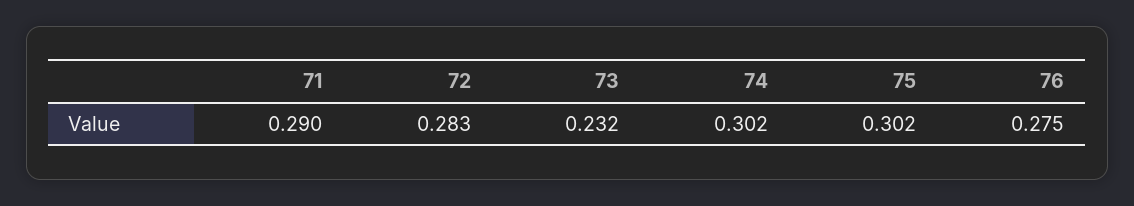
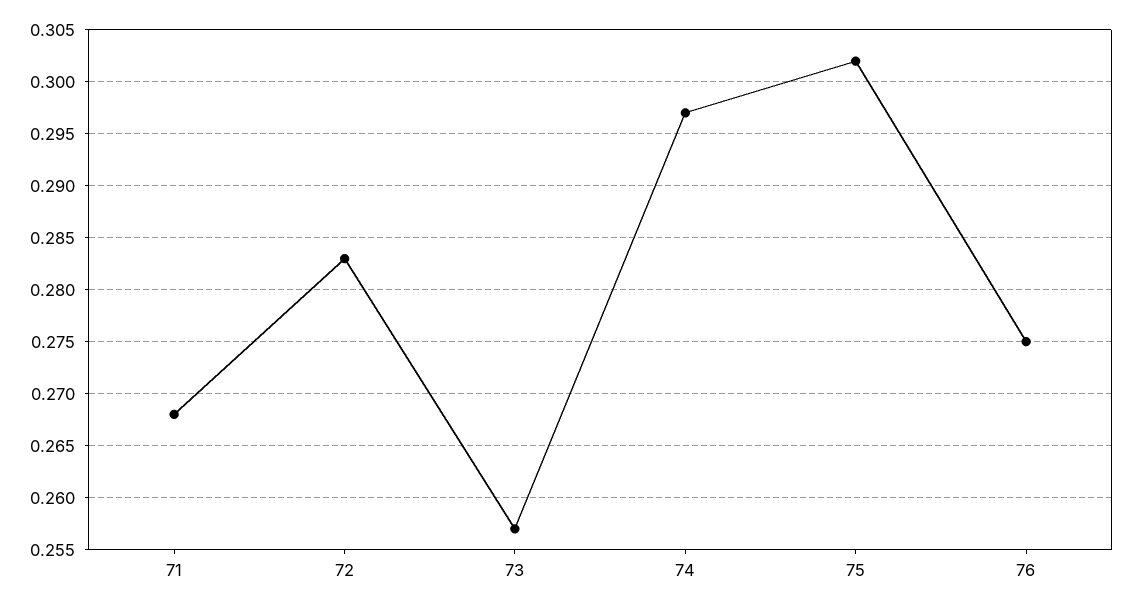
  {
-   "71": 0.29,
+   "71": 0.268,
    "72": 0.283,
-   "73": 0.232,
+   "73": 0.257,
-   "74": 0.302,
+   "74": 0.297,
    "75": 0.302,
    "76": 0.275
  }

